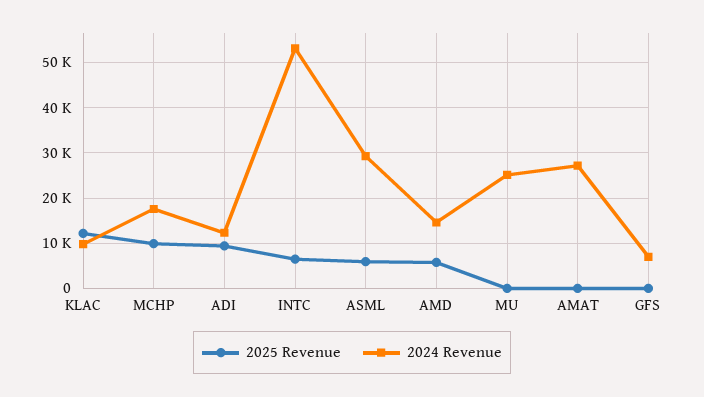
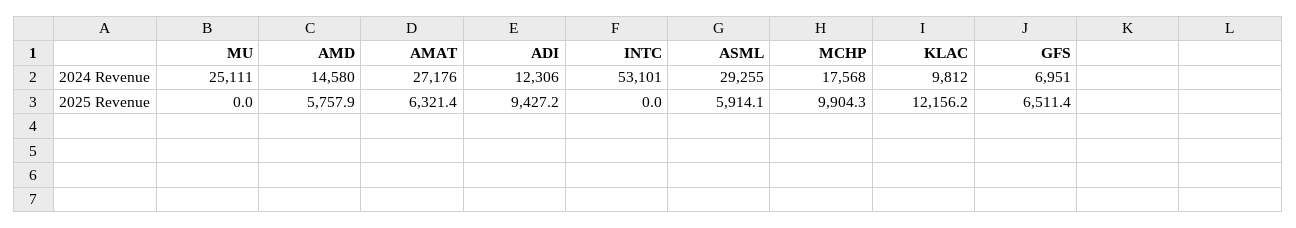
  {
    "2025 Revenue": {
      "KLAC": 12156.2,
      "MCHP": 9904.3,
      "ADI": 9427.2,
-     "INTC": 6000,
+     "INTC": 0,
      "ASML": 5914.1,
      "AMD": 5757.9,
      "MU": 0,
-     "AMAT": 0,
+     "AMAT": 6321.4,
-     "GFS": 0
+     "GFS": 6511.4
    },
    "2024 Revenue": {
      "KLAC": 9812,
      "MCHP": 17568,
      "ADI": 12306,
      "INTC": 53101,
      "ASML": 29255,
      "AMD": 14580,
      "MU": 25111,
      "AMAT": 27176,
      "GFS": 6951
    }
  }

